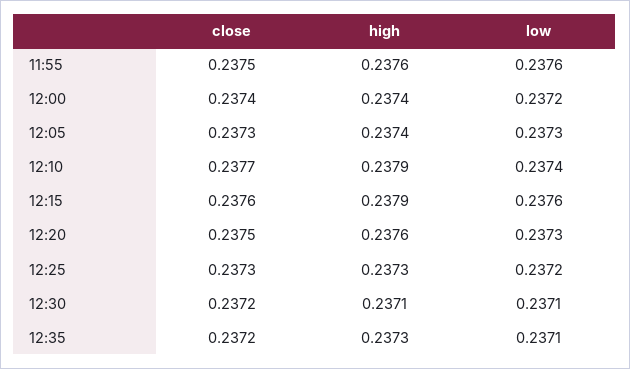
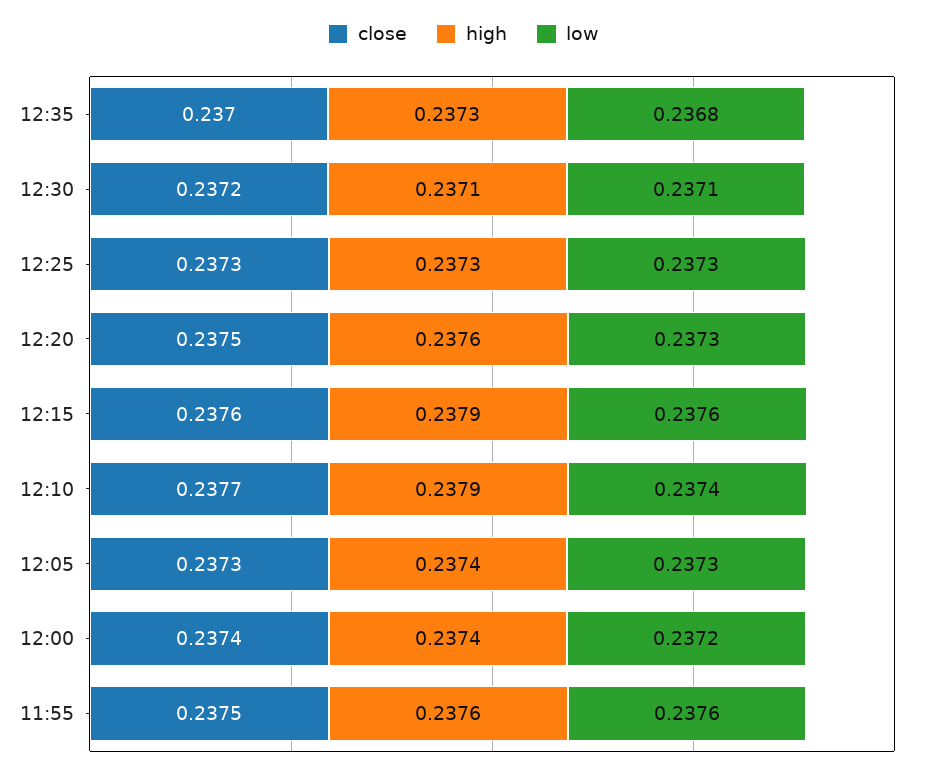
  {
    "close": {
      "11:55": 0.2375,
      "12:00": 0.2374,
      "12:05": 0.2373,
      "12:10": 0.2377,
      "12:15": 0.2376,
      "12:20": 0.2375,
      "12:25": 0.2373,
      "12:30": 0.2372,
-     "12:35": 0.2372
+     "12:35": 0.237
    },
    "high": {
      "11:55": 0.2376,
      "12:00": 0.2374,
      "12:05": 0.2374,
      "12:10": 0.2379,
      "12:15": 0.2379,
      "12:20": 0.2376,
      "12:25": 0.2373,
      "12:30": 0.2371,
      "12:35": 0.2373
    },
    "low": {
      "11:55": 0.2376,
      "12:00": 0.2372,
      "12:05": 0.2373,
      "12:10": 0.2374,
      "12:15": 0.2376,
      "12:20": 0.2373,
-     "12:25": 0.2372,
+     "12:25": 0.2373,
      "12:30": 0.2371,
-     "12:35": 0.2371
+     "12:35": 0.2368
    }
  }

